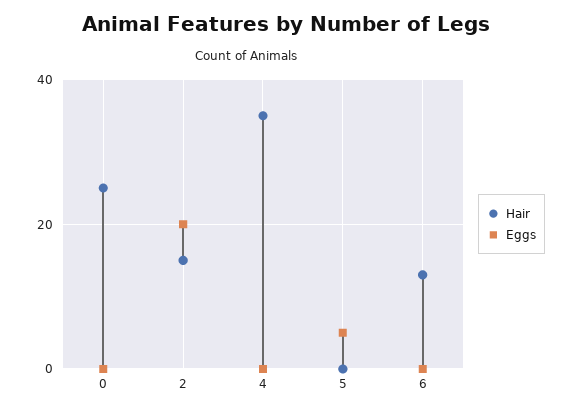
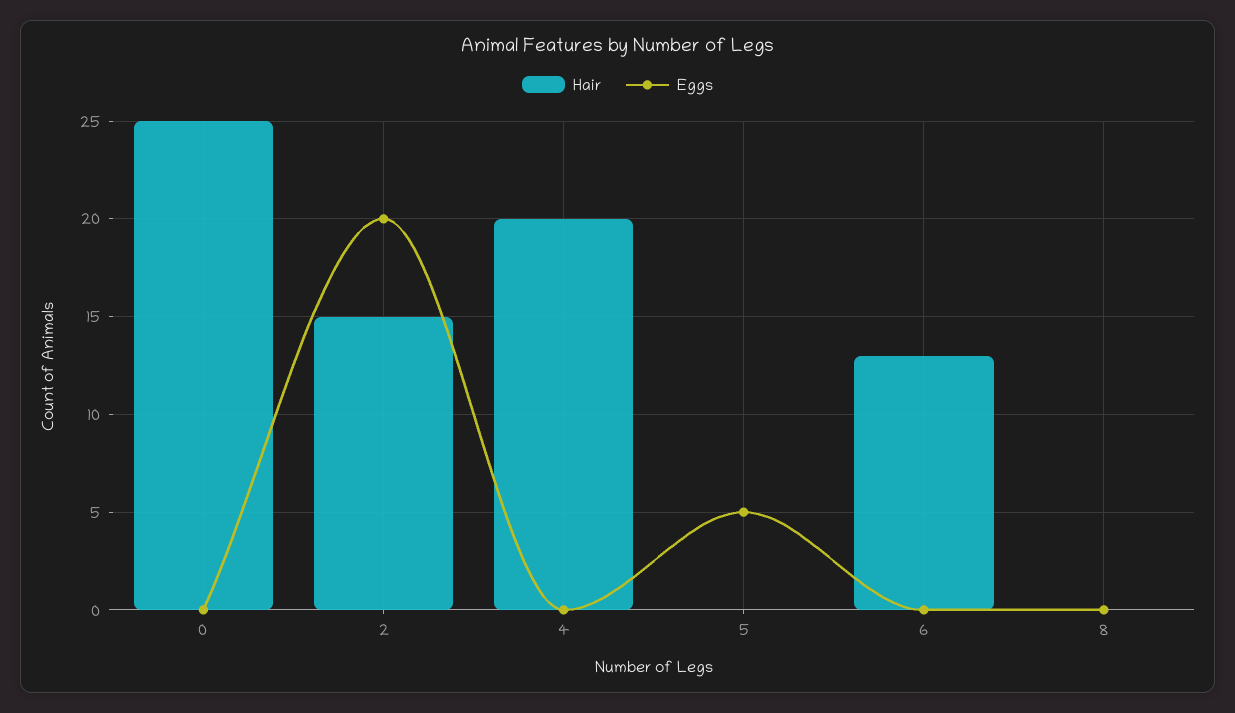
  {
    "Hair": {
      "0": 25,
      "2": 15,
-     "4": 35,
+     "4": 20,
      "5": 0,
-     "6": 13
+     "6": 13,
+     "8": 0
    },
    "Eggs": {
      "0": 0,
      "2": 20,
      "4": 0,
      "5": 5,
-     "6": 0
+     "6": 0,
+     "8": 0
    }
  }

